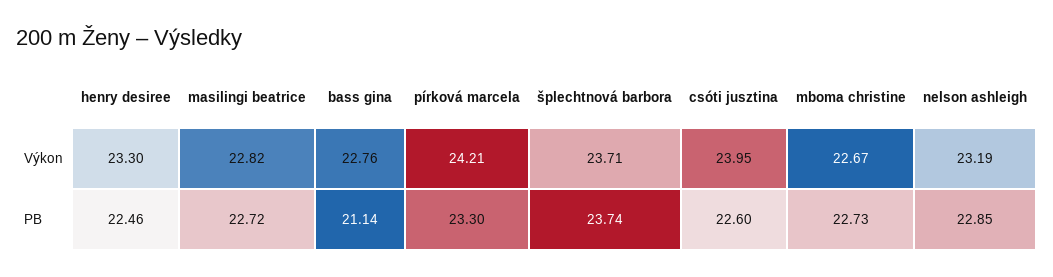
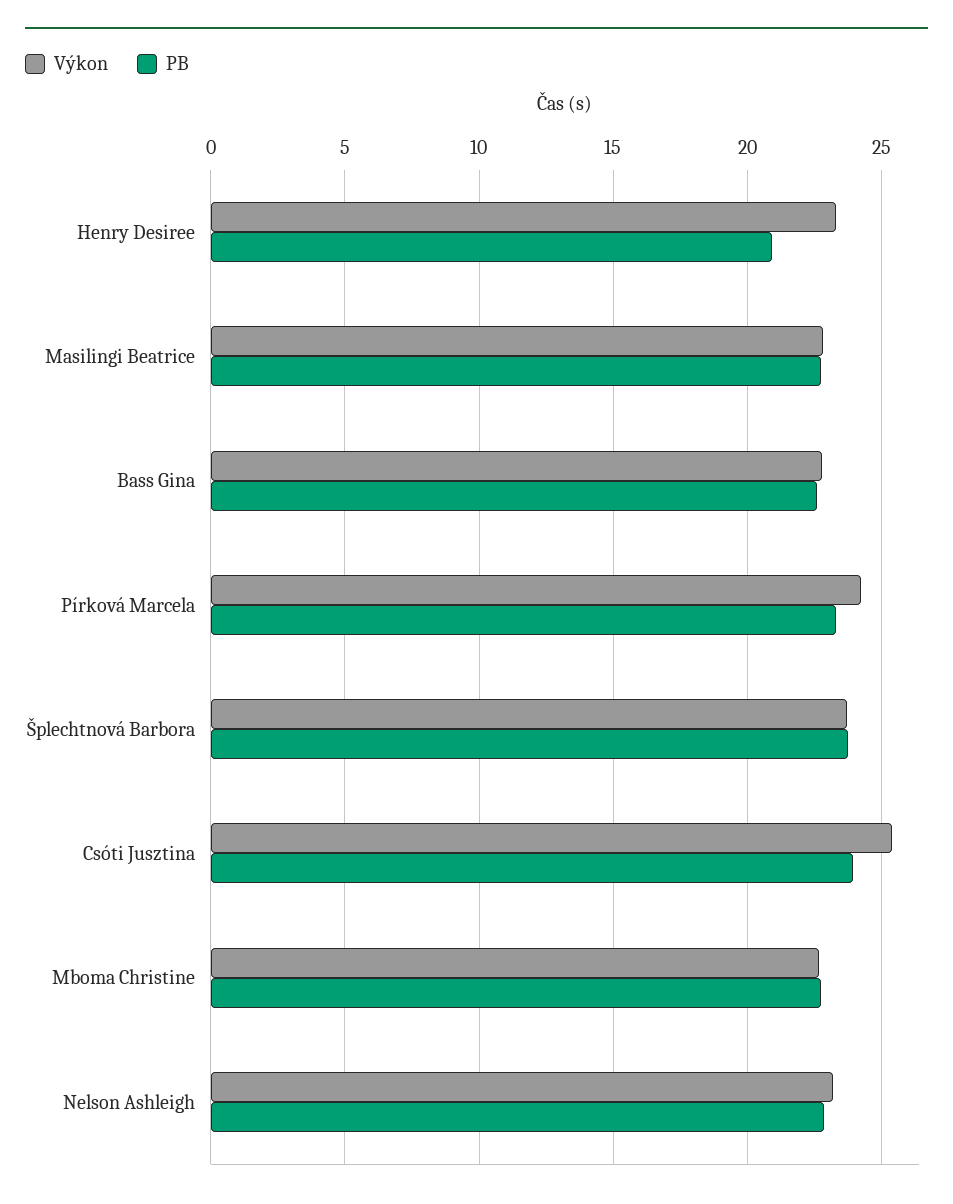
  {
    "Výkon": {
      "henry desiree": 23.3,
      "masilingi beatrice": 22.82,
      "bass gina": 22.76,
      "pírková marcela": 24.21,
      "šplechtnová barbora": 23.71,
-     "csóti jusztina": 23.95,
+     "csóti jusztina": 25.5,
      "mboma christine": 22.67,
      "nelson ashleigh": 23.19
    },
    "PB": {
-     "henry desiree": 22.46,
+     "henry desiree": 21,
      "masilingi beatrice": 22.72,
-     "bass gina": 21.14,
+     "bass gina": 22.5,
      "pírková marcela": 23.3,
      "šplechtnová barbora": 23.74,
-     "csóti jusztina": 22.6,
+     "csóti jusztina": 24,
      "mboma christine": 22.73,
      "nelson ashleigh": 22.85
    }
  }

